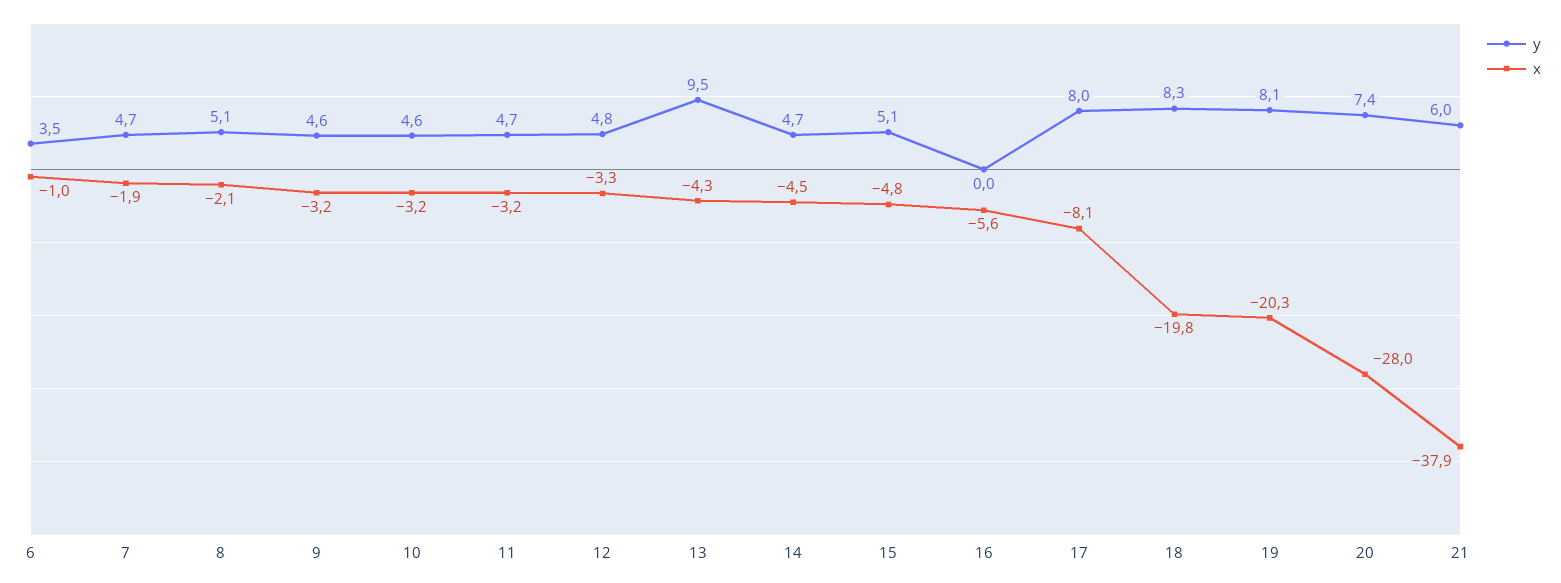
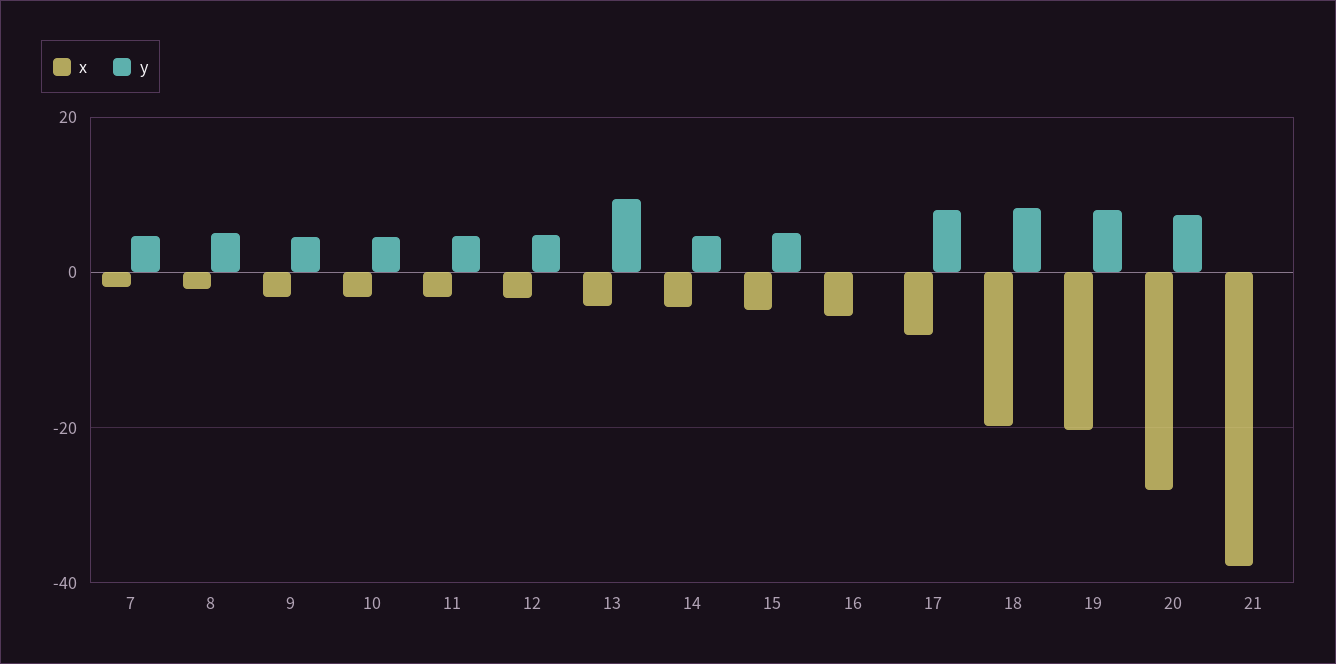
  {
    "y": {
-     "6": 3.5,
      "7": 4.7,
      "8": 5.1,
      "9": 4.6,
      "10": 4.6,
      "11": 4.7,
      "12": 4.8,
      "13": 9.5,
      "14": 4.7,
      "15": 5.1,
      "16": 0,
      "17": 8,
      "18": 8.3,
      "19": 8.1,
      "20": 7.4,
-     "21": 6
+     "21": 0
    },
    "x": {
-     "6": -1,
      "7": -1.9,
      "8": -2.1,
      "9": -3.2,
      "10": -3.2,
      "11": -3.2,
      "12": -3.3,
      "13": -4.3,
      "14": -4.5,
      "15": -4.8,
      "16": -5.6,
      "17": -8.1,
      "18": -19.8,
      "19": -20.3,
      "20": -28,
      "21": -37.9
    }
  }

